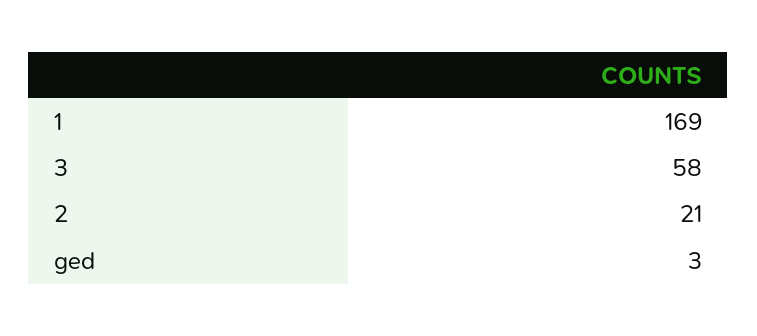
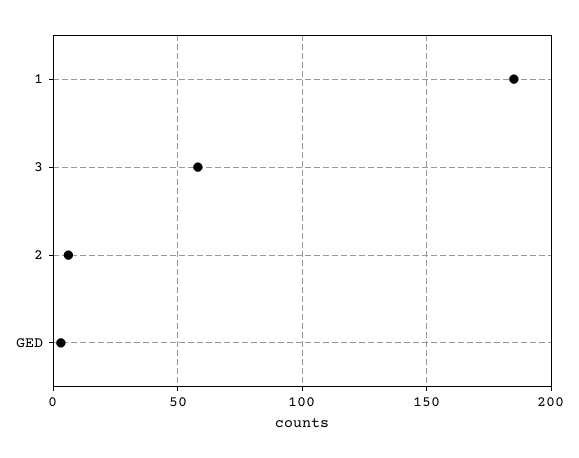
  {
-   "1": 169,
+   "1": 185,
    "3": 58,
-   "2": 21,
+   "2": 5,
    "ged": 3
  }

